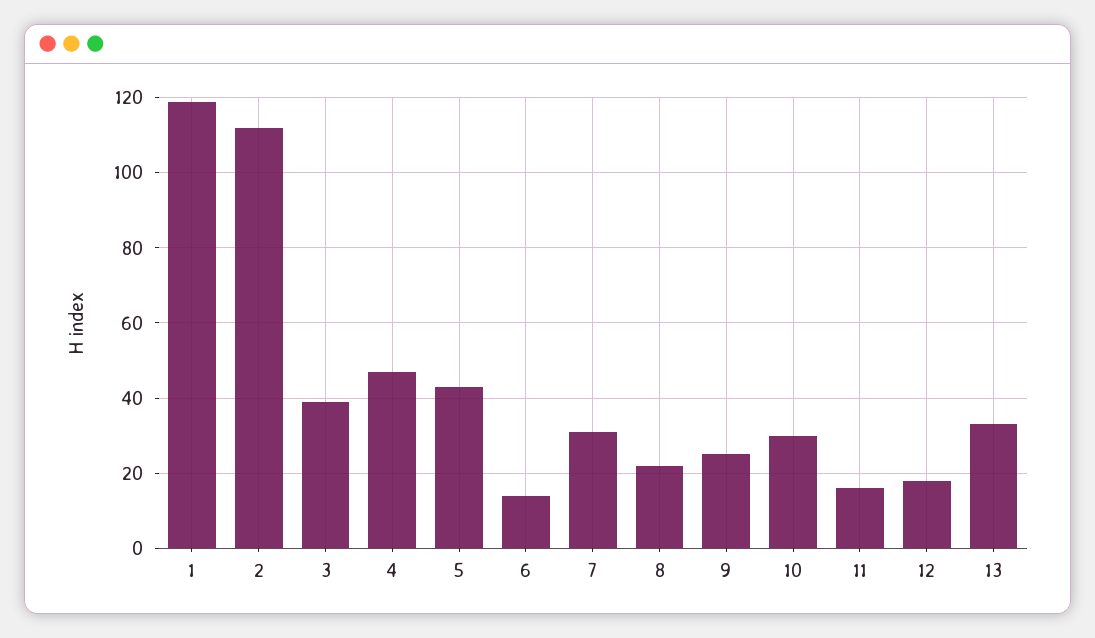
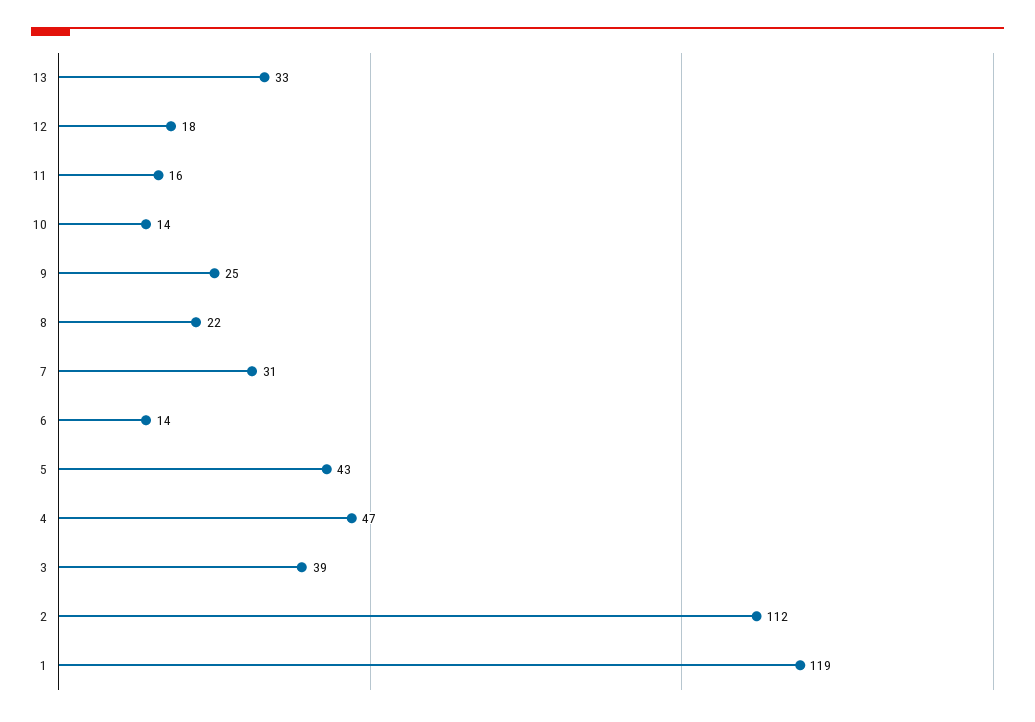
  {
    "1": 119,
    "2": 112,
    "3": 39,
    "4": 47,
    "5": 43,
    "6": 14,
    "7": 31,
    "8": 22,
    "9": 25,
-   "10": 30,
+   "10": 14,
    "11": 16,
    "12": 18,
    "13": 33
  }

